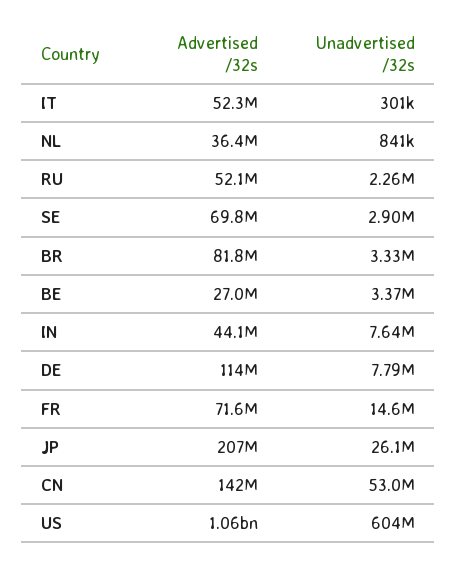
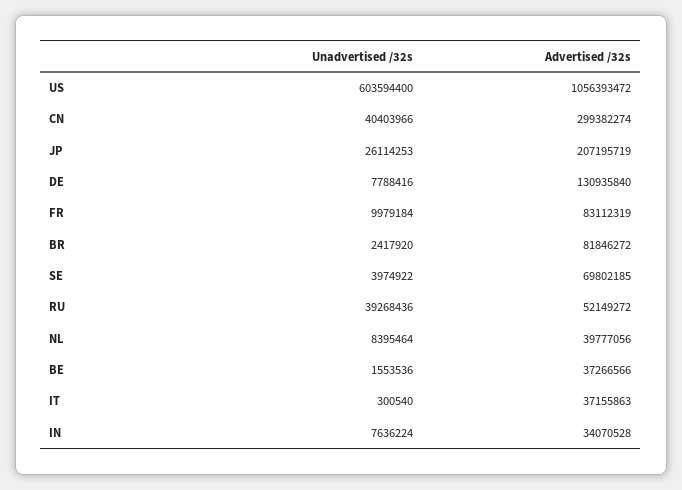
  {
    "Advertised /32s": {
-     "IT": 52300000,
+     "IT": 37155863,
-     "NL": 36400000,
+     "NL": 39777056,
      "RU": 52149272,
      "SE": 69802185,
      "BR": 81846272,
-     "BE": 27000000,
+     "BE": 37266566,
-     "IN": 44100000,
+     "IN": 34070528,
-     "DE": 114000000,
+     "DE": 130935840,
-     "FR": 71600000,
+     "FR": 83112319,
      "JP": 207195719,
-     "CN": 142000000,
+     "CN": 299382274,
      "US": 1056393472
    },
    "Unadvertised /32s": {
      "IT": 300540,
-     "NL": 841000,
+     "NL": 8395464,
-     "RU": 2260000,
+     "RU": 39268436,
-     "SE": 2900000,
+     "SE": 3974922,
-     "BR": 3330000,
+     "BR": 2417920,
-     "BE": 3370000,
+     "BE": 1553536,
      "IN": 7636224,
      "DE": 7788416,
-     "FR": 14600000,
+     "FR": 9979184,
      "JP": 26114253,
-     "CN": 53000000,
+     "CN": 40403966,
      "US": 603594400
    }
  }

